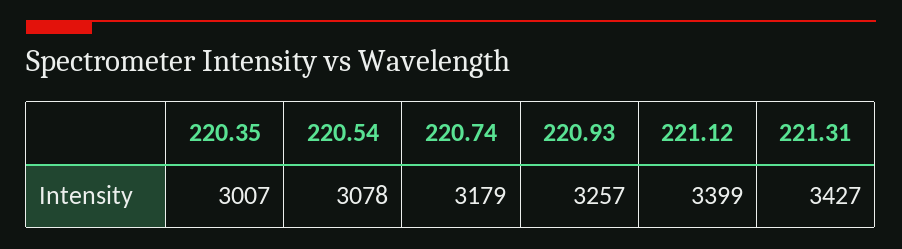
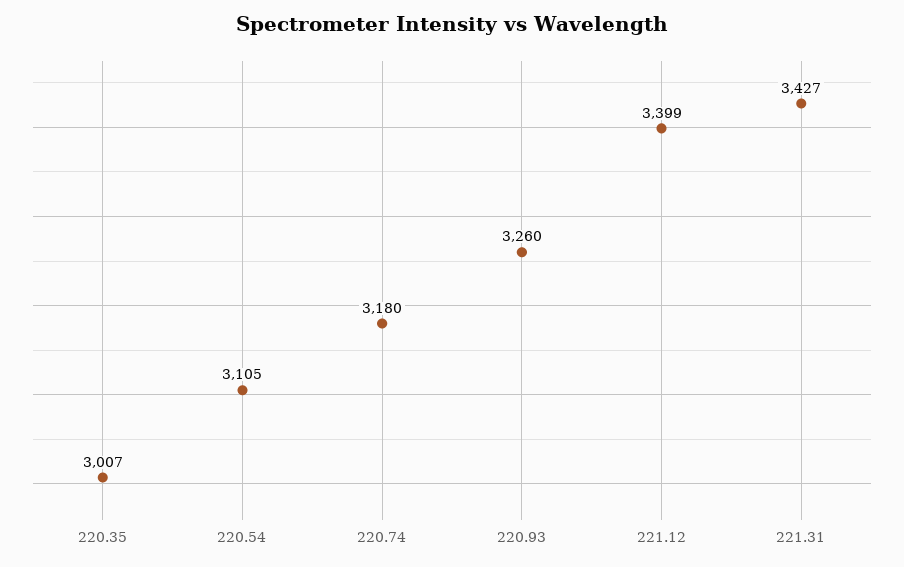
  {
    "220.35": 3007,
-   "220.54": 3078,
+   "220.54": 3105,
-   "220.74": 3179,
+   "220.74": 3180,
-   "220.93": 3257,
+   "220.93": 3260,
    "221.12": 3399,
    "221.31": 3427
  }

